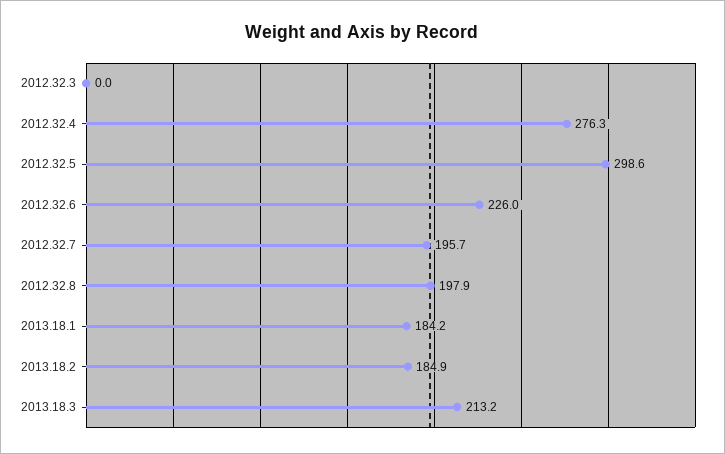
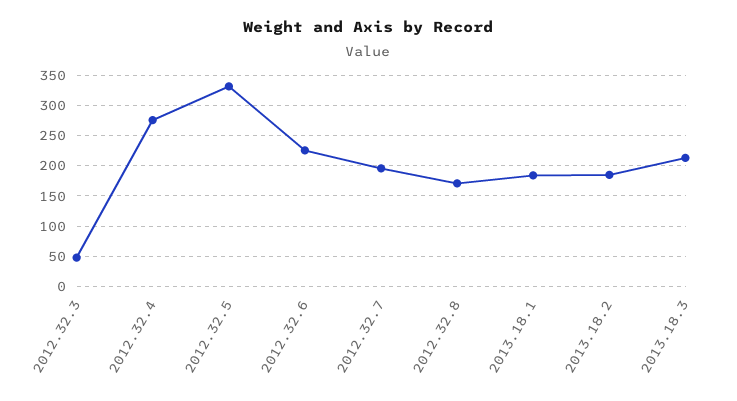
  {
-   "2012.32.3": 0,
+   "2012.32.3": 50,
    "2012.32.4": 276.3,
-   "2012.32.5": 298.6,
+   "2012.32.5": 330,
    "2012.32.6": 226,
    "2012.32.7": 195.7,
-   "2012.32.8": 197.9,
+   "2012.32.8": 170,
    "2013.18.1": 184.2,
    "2013.18.2": 184.9,
    "2013.18.3": 213.2
  }

